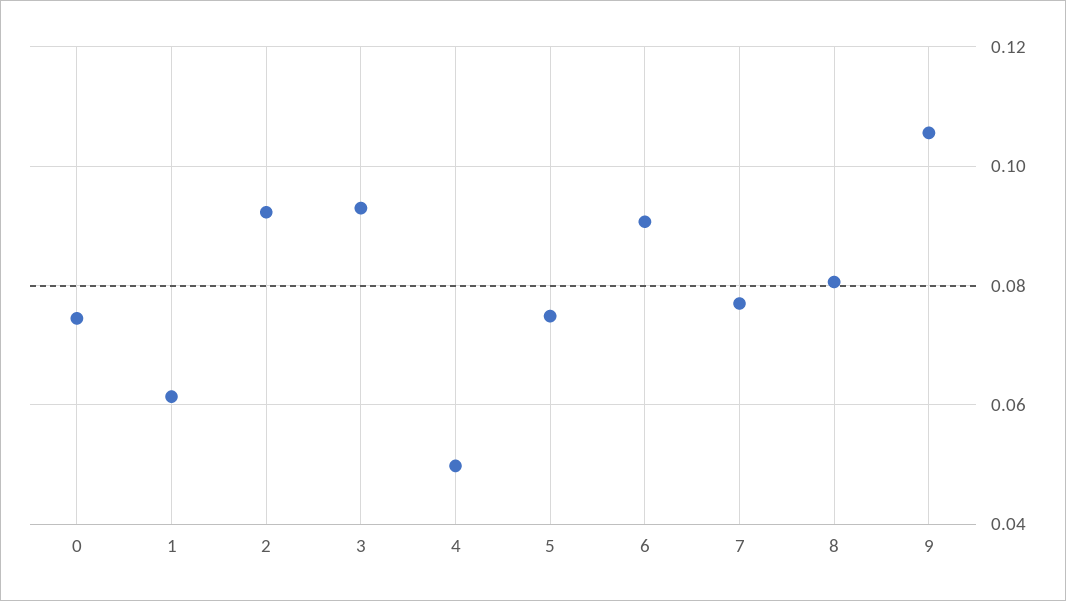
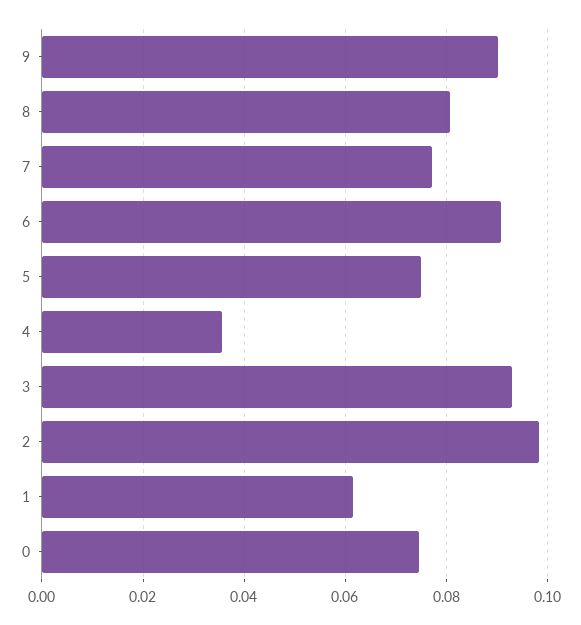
  {
    "0": 0.074,
    "1": 0.062,
-   "2": 0.092,
+   "2": 0.098,
    "3": 0.094,
-   "4": 0.05,
+   "4": 0.036,
    "5": 0.074,
    "6": 0.09,
    "7": 0.078,
    "8": 0.08,
-   "9": 0.106
+   "9": 0.09
  }

